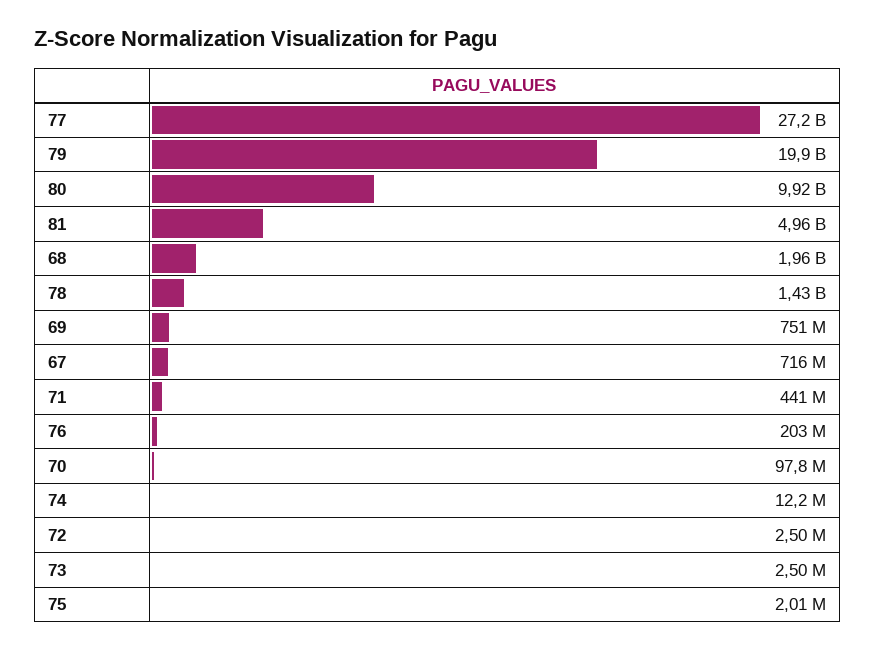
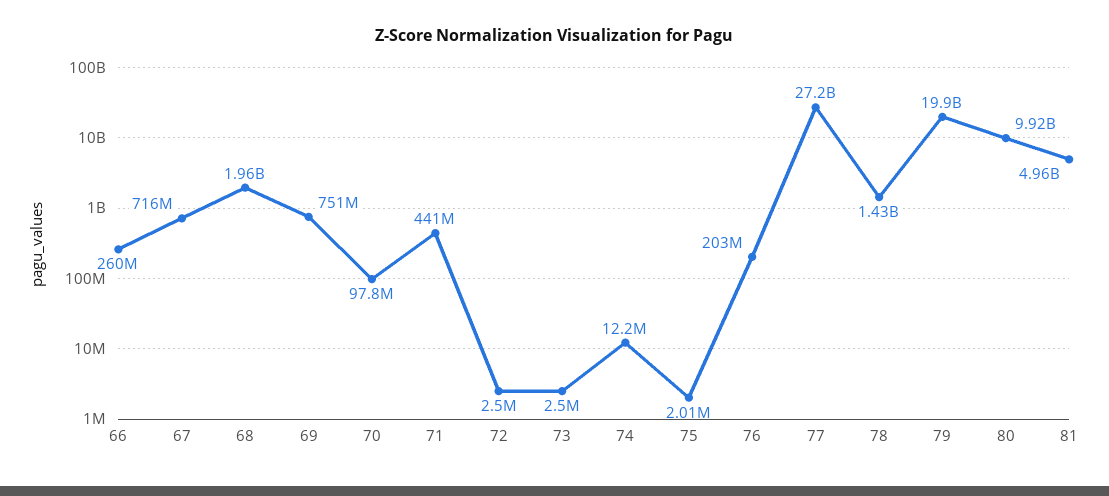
  {
    "77": 27200000000,
    "79": 19900000000,
    "80": 9920000000,
    "81": 4960000000,
    "68": 1960000000,
    "78": 1430000000,
    "69": 751000000,
    "67": 716000000,
    "71": 441000000,
    "76": 203000000,
    "70": 97800000,
    "74": 12200000,
    "72": 2500000,
    "73": 2500000,
-   "75": 2010000
+   "75": 2010000,
+   "66": 260000000
  }

